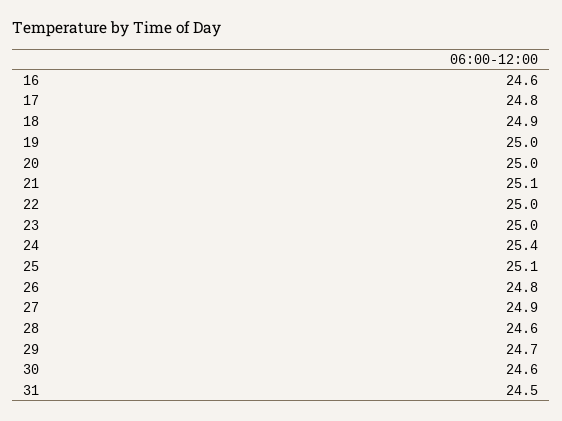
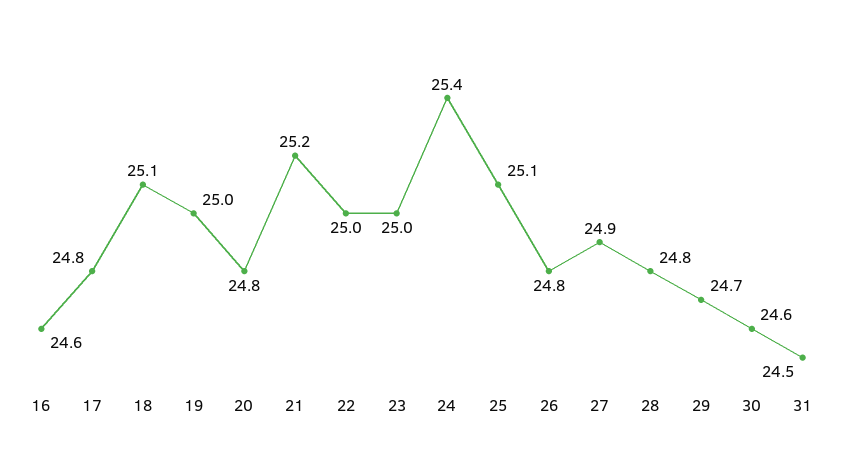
  {
    "16": 24.6,
    "17": 24.8,
-   "18": 24.9,
+   "18": 25.1,
    "19": 25,
-   "20": 25,
+   "20": 24.8,
-   "21": 25.1,
+   "21": 25.2,
    "22": 25,
    "23": 25,
    "24": 25.4,
    "25": 25.1,
    "26": 24.8,
    "27": 24.9,
-   "28": 24.6,
+   "28": 24.8,
    "29": 24.7,
    "30": 24.6,
    "31": 24.5
  }

